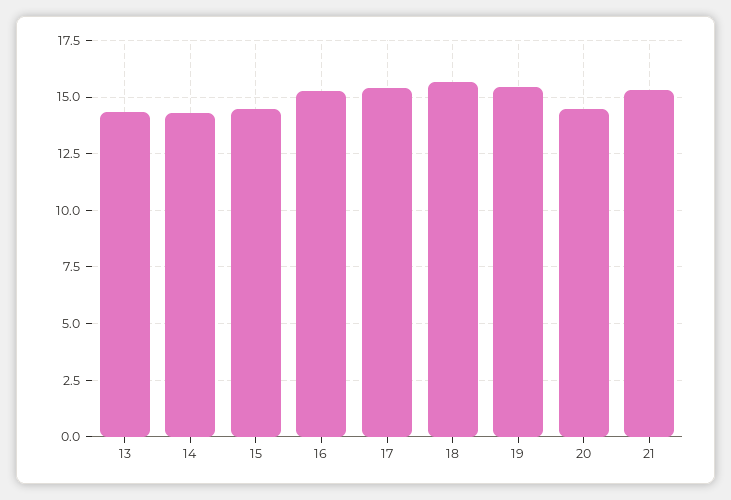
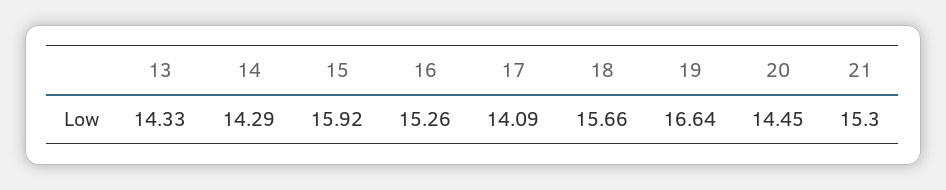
  {
    "13": 14.33,
    "14": 14.29,
-   "15": 14.5,
+   "15": 15.92,
    "16": 15.26,
-   "17": 15.5,
+   "17": 14.09,
    "18": 15.66,
-   "19": 15.5,
+   "19": 16.64,
    "20": 14.45,
    "21": 15.3
  }

